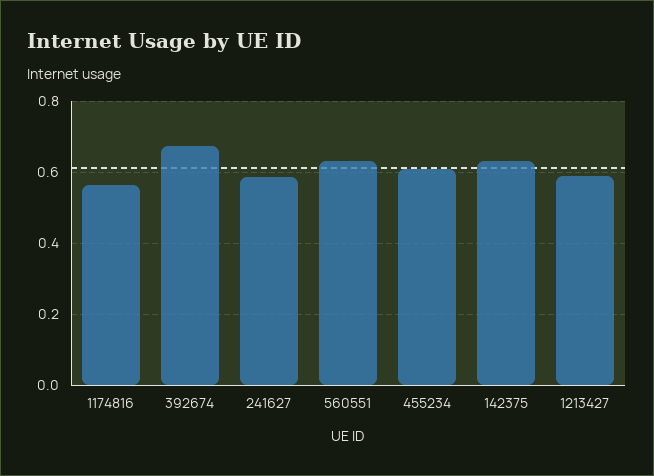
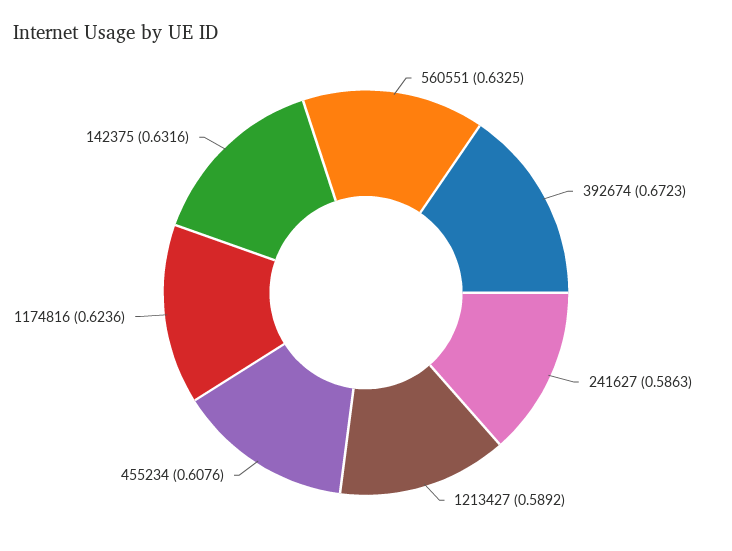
  {
-   "1174816": 0.56,
+   "1174816": 0.6236,
    "392674": 0.6723,
    "241627": 0.5863,
    "560551": 0.6325,
    "455234": 0.6076,
    "142375": 0.6316,
    "1213427": 0.5892
  }

